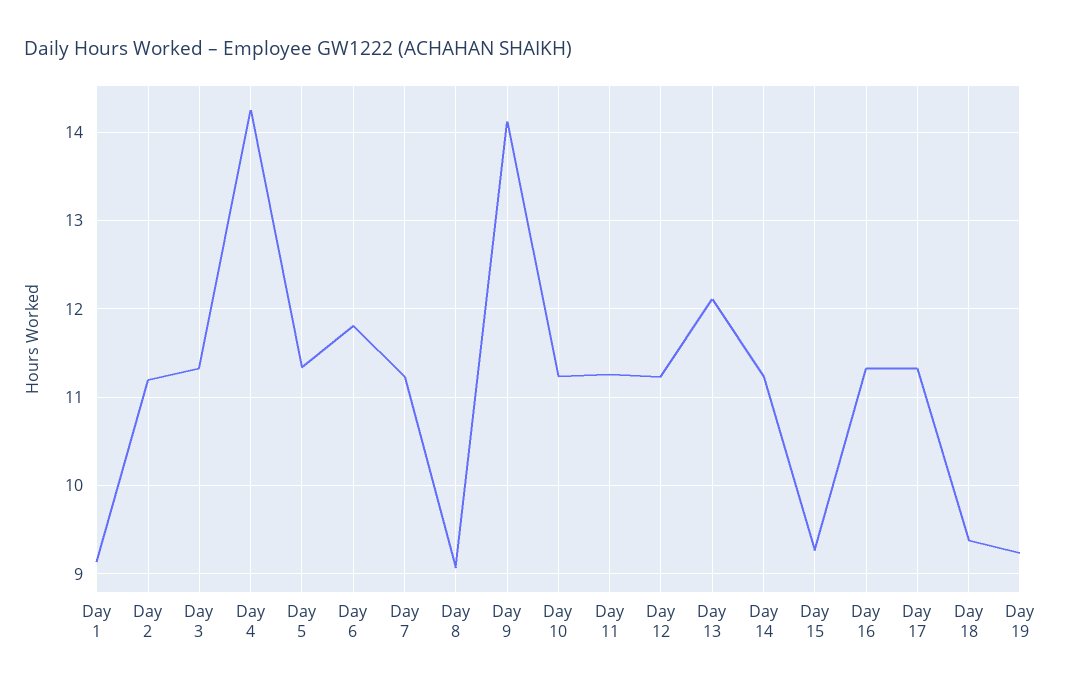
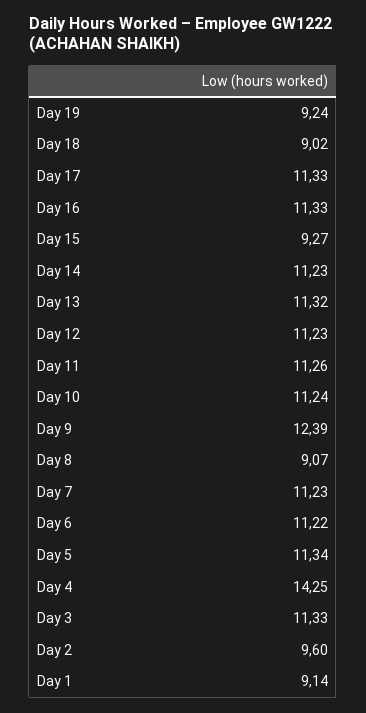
  {
    "Day 1": 9.14,
-   "Day 2": 11.2,
+   "Day 2": 9.6,
    "Day 3": 11.33,
    "Day 4": 14.25,
    "Day 5": 11.34,
-   "Day 6": 11.8,
+   "Day 6": 11.22,
    "Day 7": 11.23,
    "Day 8": 9.07,
-   "Day 9": 14.1,
+   "Day 9": 12.39,
    "Day 10": 11.24,
    "Day 11": 11.26,
    "Day 12": 11.23,
-   "Day 13": 12.1,
+   "Day 13": 11.32,
    "Day 14": 11.23,
    "Day 15": 9.27,
    "Day 16": 11.33,
    "Day 17": 11.33,
-   "Day 18": 9.4,
+   "Day 18": 9.02,
    "Day 19": 9.24
  }

